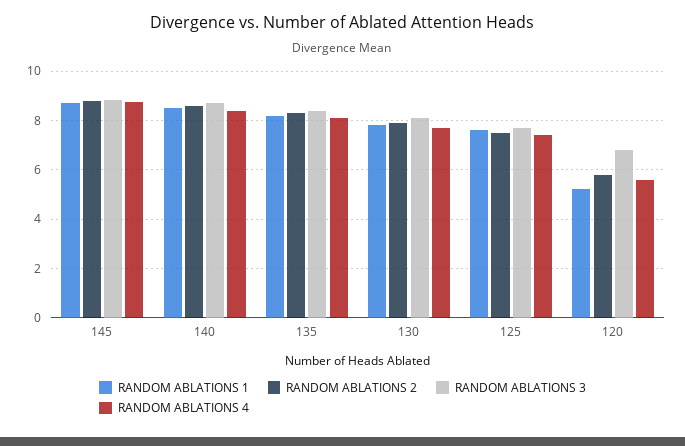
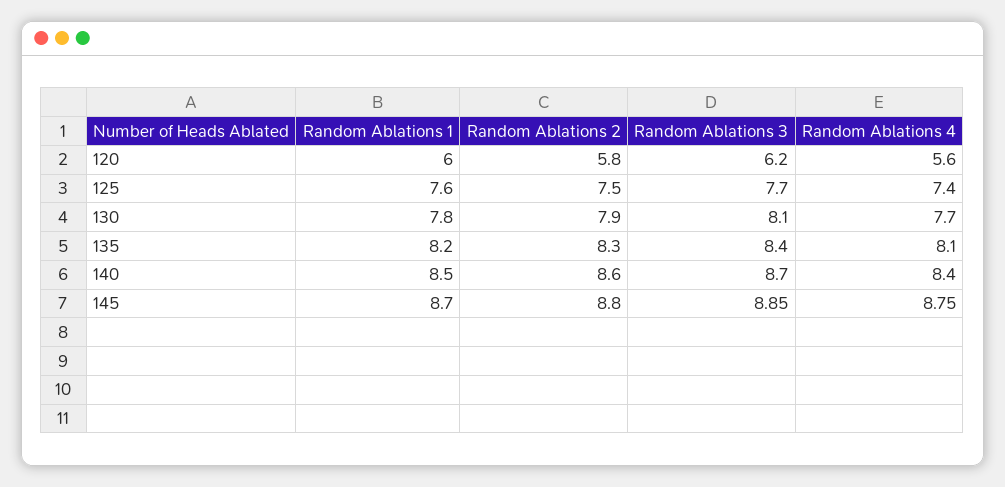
  {
    "RANDOM ABLATIONS 1": {
      "145": 8.7,
      "140": 8.5,
      "135": 8.2,
      "130": 7.8,
      "125": 7.6,
-     "120": 5.25
+     "120": 6
    },
    "RANDOM ABLATIONS 2": {
      "145": 8.8,
      "140": 8.6,
      "135": 8.3,
      "130": 7.9,
      "125": 7.5,
      "120": 5.8
    },
    "RANDOM ABLATIONS 3": {
      "145": 8.85,
      "140": 8.7,
      "135": 8.4,
      "130": 8.1,
      "125": 7.7,
-     "120": 6.75
+     "120": 6.2
    },
    "RANDOM ABLATIONS 4": {
      "145": 8.75,
      "140": 8.4,
      "135": 8.1,
      "130": 7.7,
      "125": 7.4,
      "120": 5.6
    }
  }

